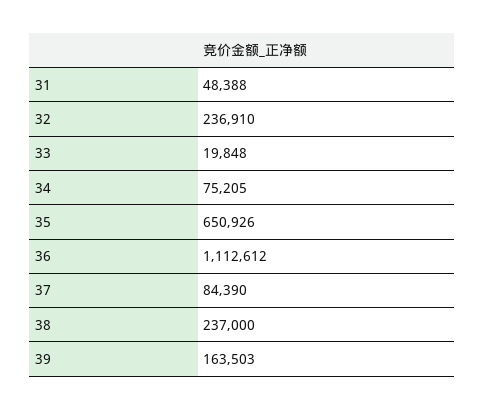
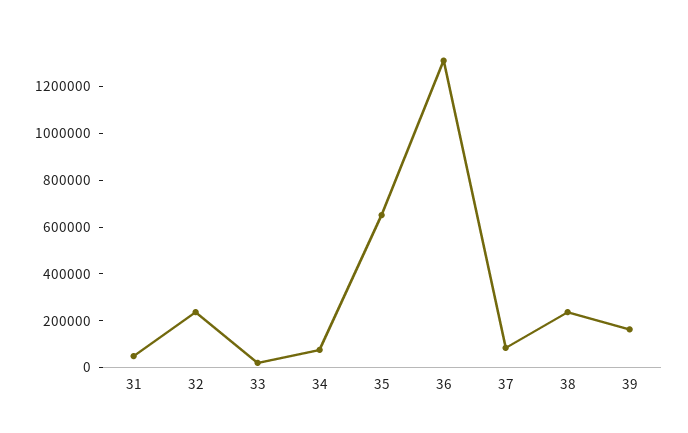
  {
    "31": 48388,
    "32": 236910,
    "33": 19848,
    "34": 75205,
    "35": 650926,
-   "36": 1112612,
+   "36": 1300000,
    "37": 84390,
    "38": 237000,
    "39": 163503
  }

